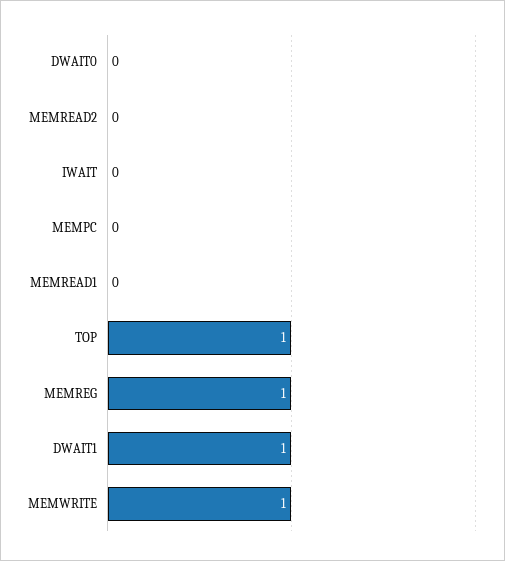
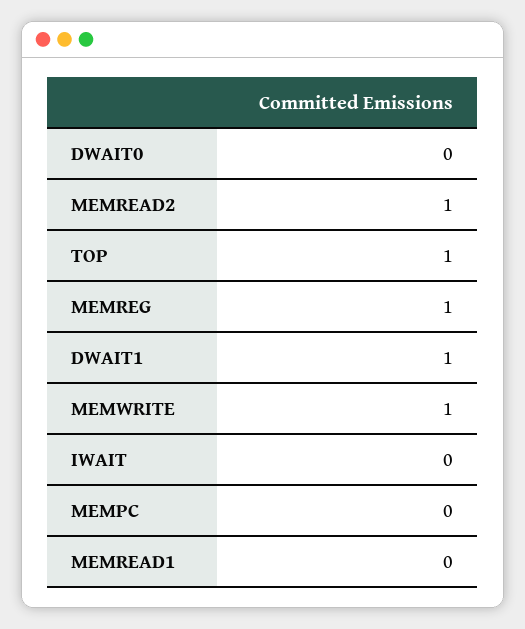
  {
    "DWAIT0": 0,
-   "MEMREAD2": 0,
+   "MEMREAD2": 1,
    "IWAIT": 0,
    "MEMPC": 0,
    "MEMREAD1": 0,
    "TOP": 1,
    "MEMREG": 1,
    "DWAIT1": 1,
    "MEMWRITE": 1
  }

